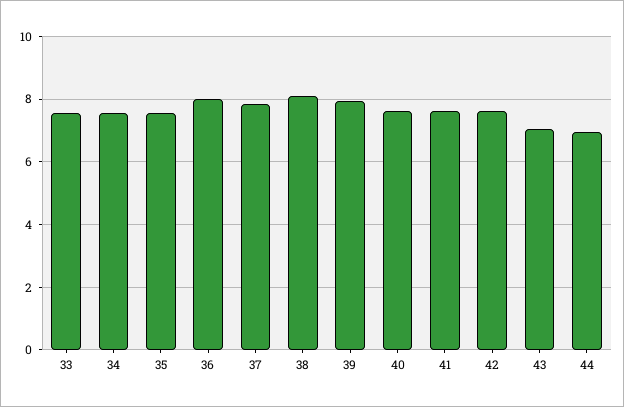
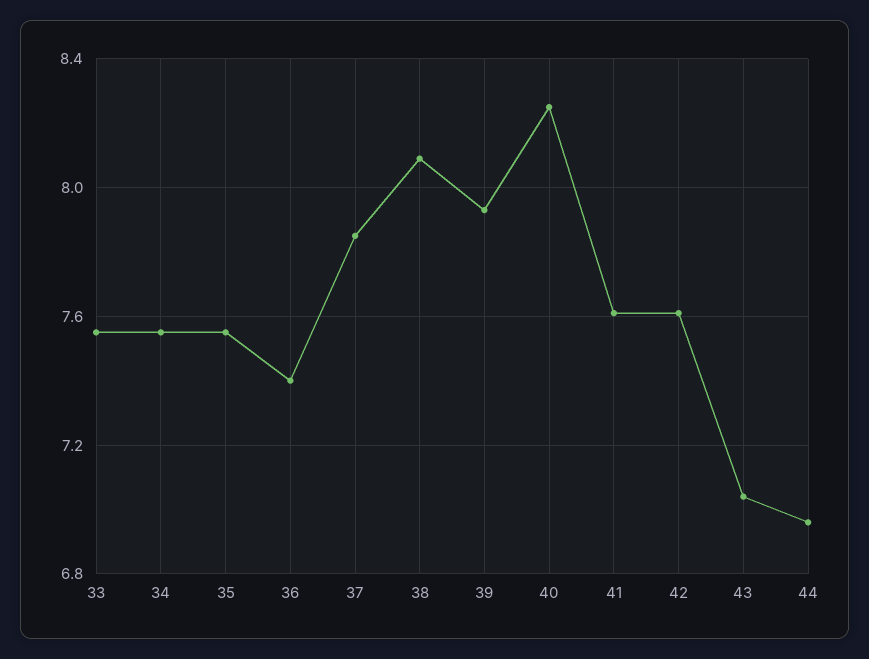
  {
    "33": 7.55,
    "34": 7.55,
    "35": 7.55,
-   "36": 8,
+   "36": 7.4,
    "37": 7.85,
    "38": 8.1,
    "39": 7.95,
-   "40": 7.6,
+   "40": 8.25,
    "41": 7.6,
    "42": 7.6,
    "43": 7.05,
    "44": 6.95
  }

